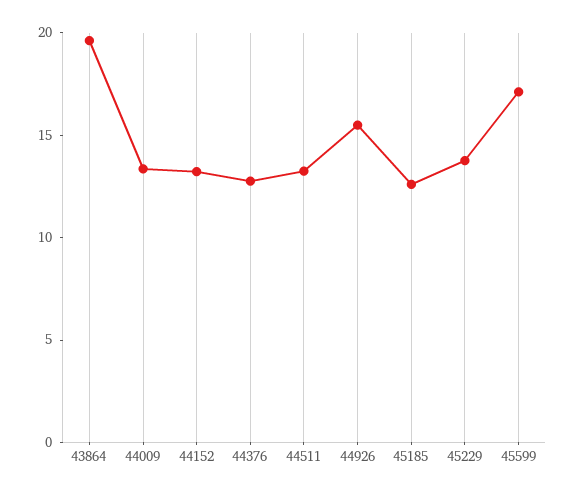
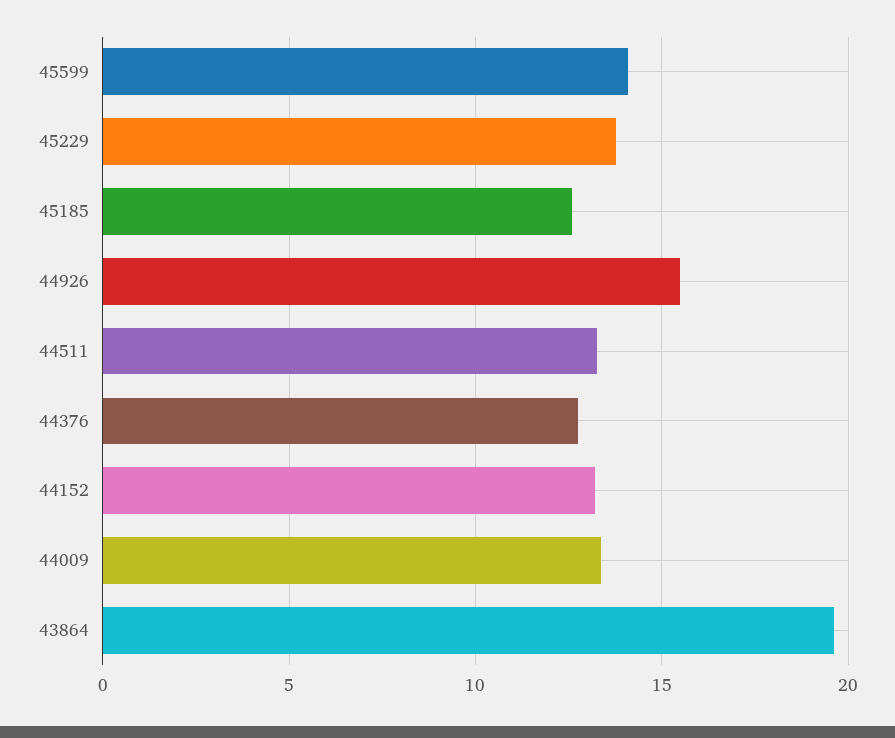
  {
    "43864": 19.5,
    "44009": 13.5,
    "44152": 13,
    "44376": 13,
    "44511": 13.5,
    "44926": 15.5,
    "45185": 12.5,
    "45229": 14,
-   "45599": 17
+   "45599": 14
  }

